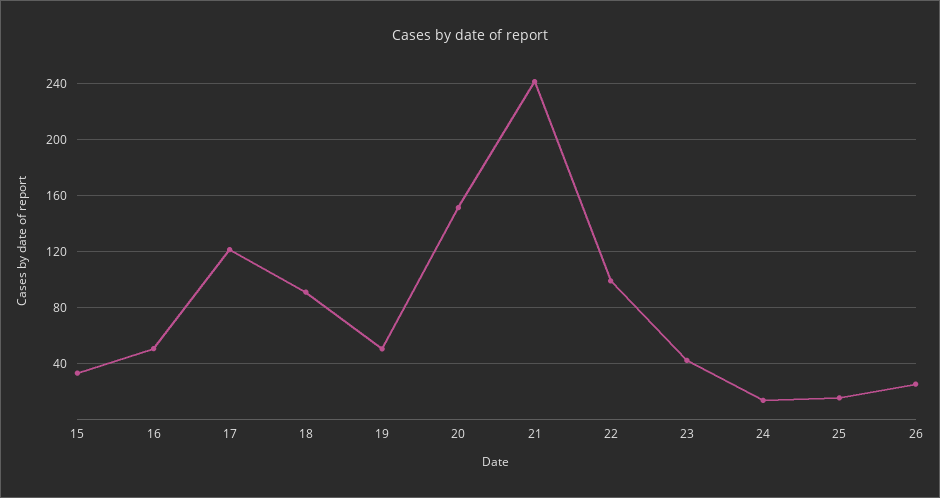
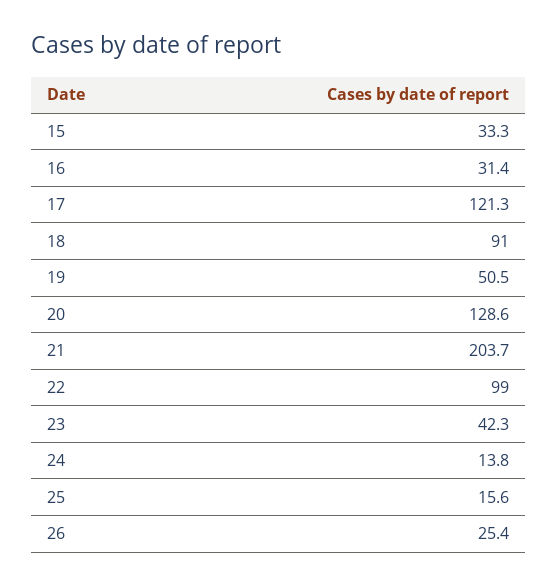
  {
    "15": 33.3,
-   "16": 50,
+   "16": 31.4,
    "17": 121.3,
    "18": 91,
    "19": 50.5,
-   "20": 150,
+   "20": 128.6,
-   "21": 240,
+   "21": 203.7,
    "22": 99,
    "23": 42.3,
    "24": 13.8,
    "25": 15.6,
    "26": 25.4
  }

